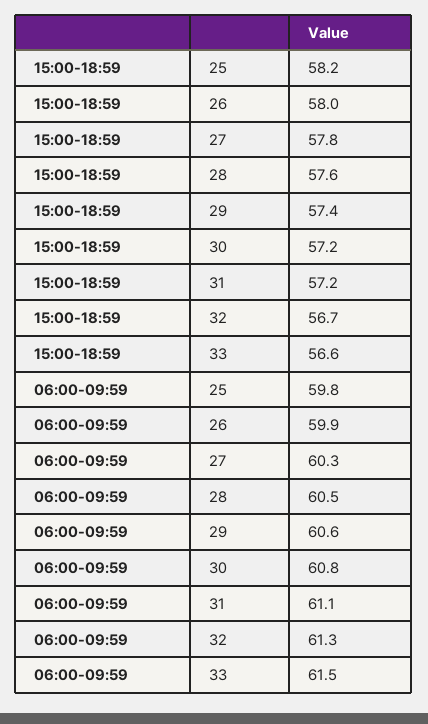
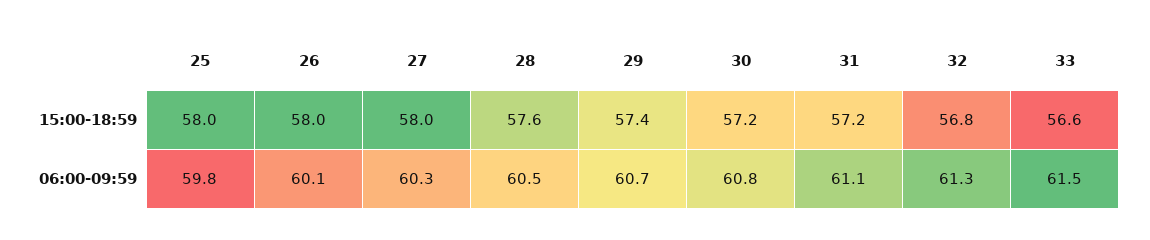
  {
    "15:00-18:59": {
-     "25": 58.2,
+     "25": 58,
      "26": 58,
-     "27": 57.8,
+     "27": 58,
      "28": 57.6,
      "29": 57.4,
      "30": 57.2,
      "31": 57.2,
-     "32": 56.7,
+     "32": 56.8,
      "33": 56.6
    },
    "06:00-09:59": {
      "25": 59.8,
-     "26": 59.9,
+     "26": 60.1,
      "27": 60.3,
      "28": 60.5,
-     "29": 60.6,
+     "29": 60.7,
      "30": 60.8,
      "31": 61.1,
      "32": 61.3,
      "33": 61.5
    }
  }

